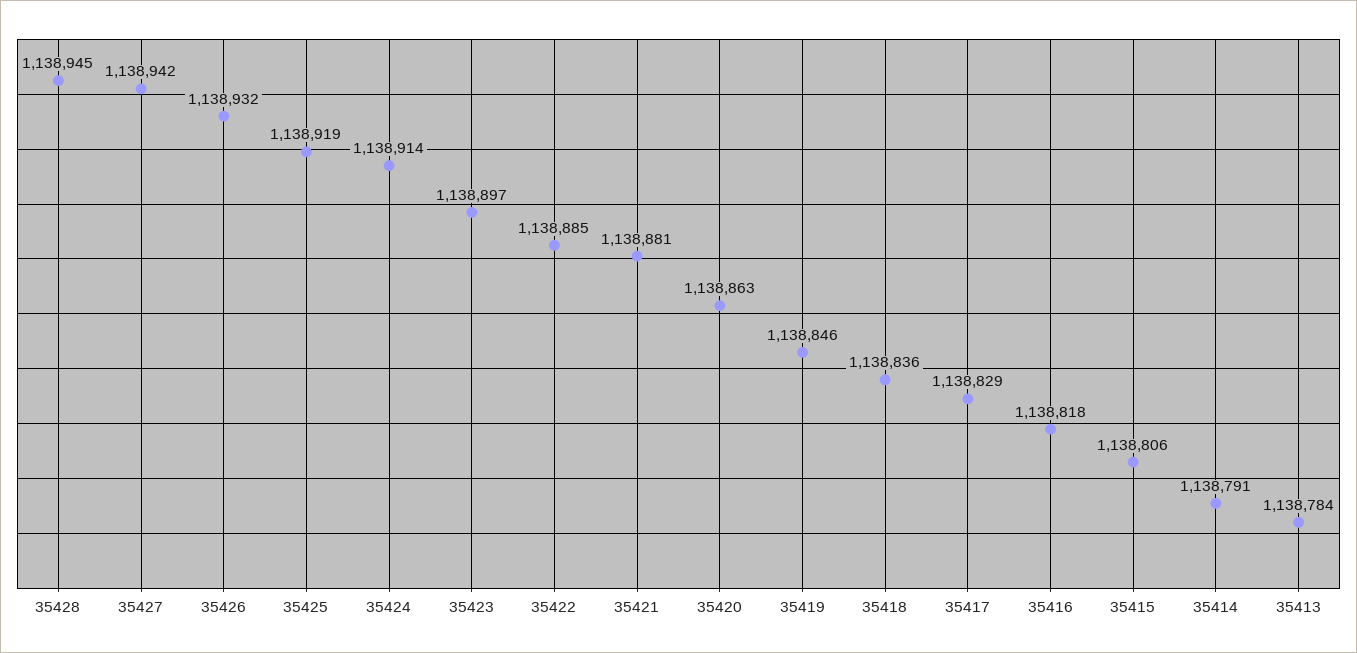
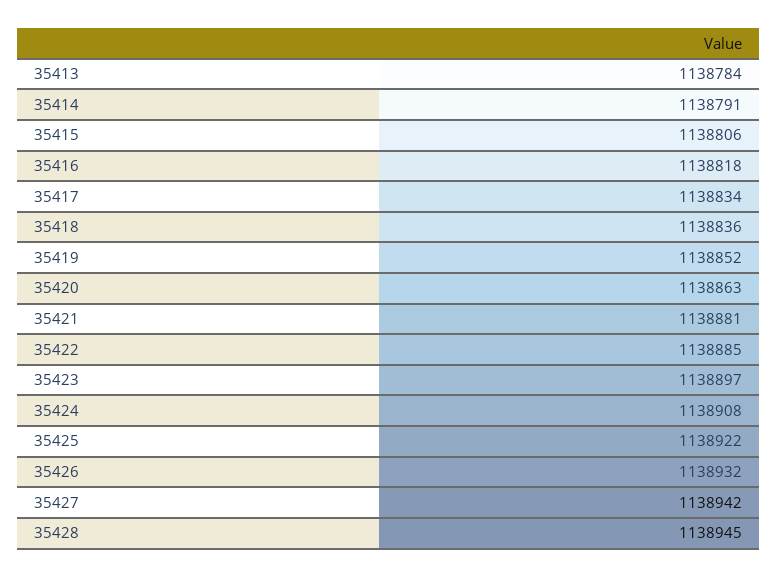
  {
    "35428": 1138945,
    "35427": 1138942,
    "35426": 1138932,
-   "35425": 1138919,
+   "35425": 1138922,
-   "35424": 1138914,
+   "35424": 1138908,
    "35423": 1138897,
    "35422": 1138885,
    "35421": 1138881,
    "35420": 1138863,
-   "35419": 1138846,
+   "35419": 1138852,
    "35418": 1138836,
-   "35417": 1138829,
+   "35417": 1138834,
    "35416": 1138818,
    "35415": 1138806,
    "35414": 1138791,
    "35413": 1138784
  }

